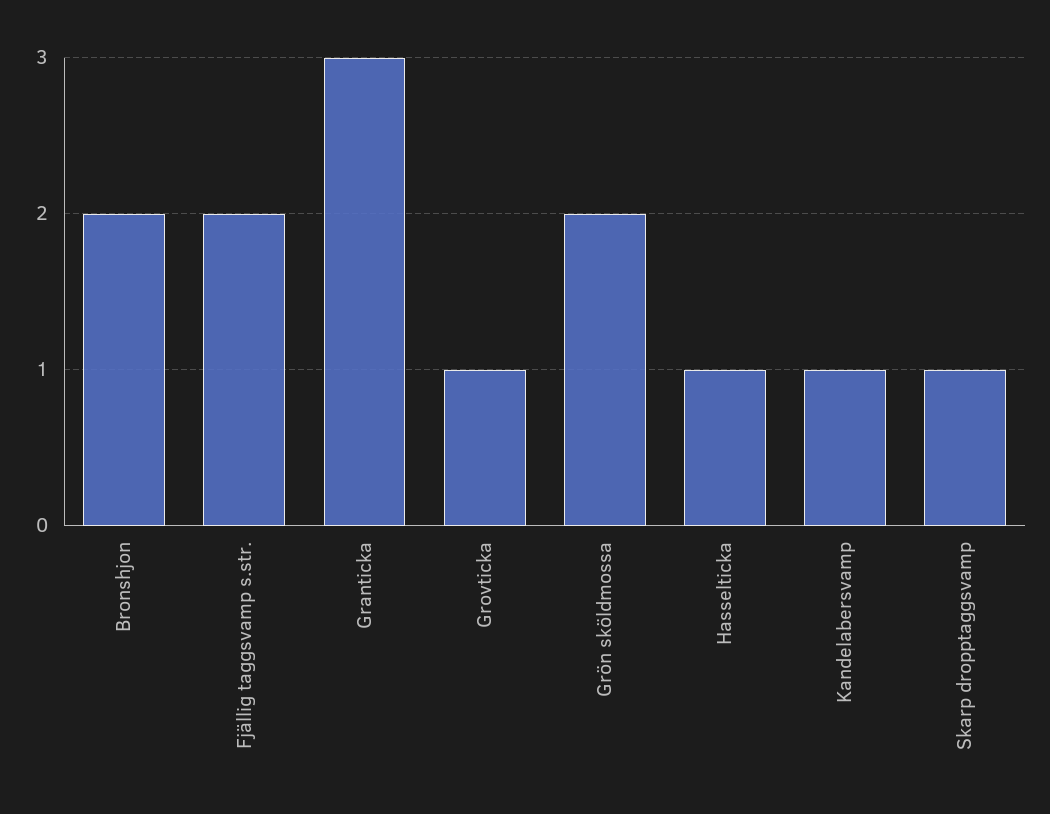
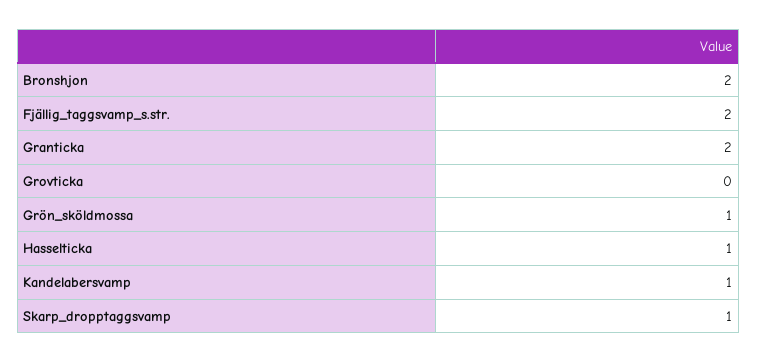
  {
    "Bronshjon": 2,
    "Fjällig taggsvamp s.str.": 2,
-   "Granticka": 3,
+   "Granticka": 2,
-   "Grovticka": 1,
+   "Grovticka": 0,
-   "Grön sköldmossa": 2,
+   "Grön sköldmossa": 1,
    "Hasselticka": 1,
    "Kandelabersvamp": 1,
    "Skarp dropptaggsvamp": 1
  }

